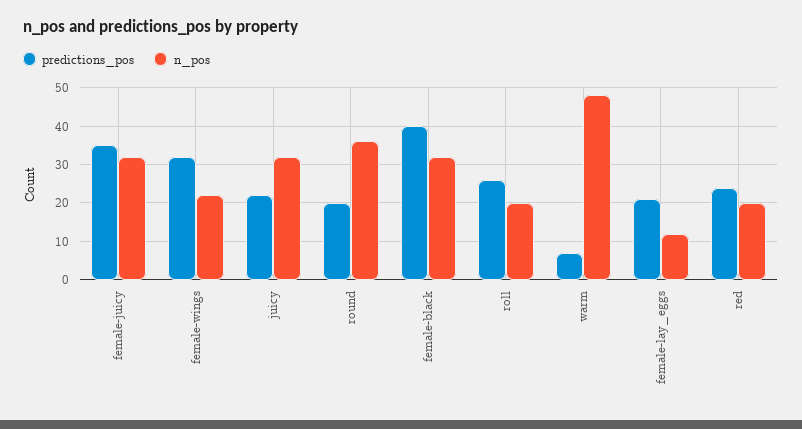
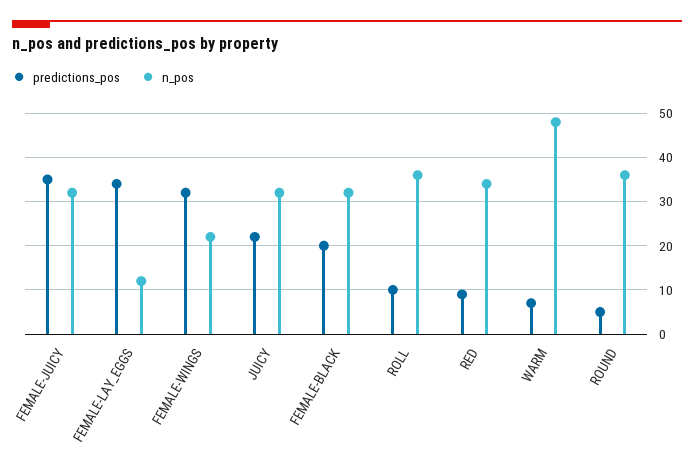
  {
    "predictions_pos": {
      "female-juicy": 35,
      "female-wings": 30,
      "juicy": 20,
-     "round": 20,
+     "round": 5,
-     "female-black": 40,
+     "female-black": 20,
-     "roll": 25,
+     "roll": 10,
      "warm": 5,
-     "female-lay_eggs": 20,
+     "female-lay_eggs": 35,
-     "red": 25
+     "red": 10
    },
    "n_pos": {
      "female-juicy": 30,
      "female-wings": 20,
      "juicy": 30,
      "round": 35,
      "female-black": 30,
-     "roll": 20,
+     "roll": 35,
      "warm": 50,
      "female-lay_eggs": 10,
-     "red": 20
+     "red": 35
    }
  }

